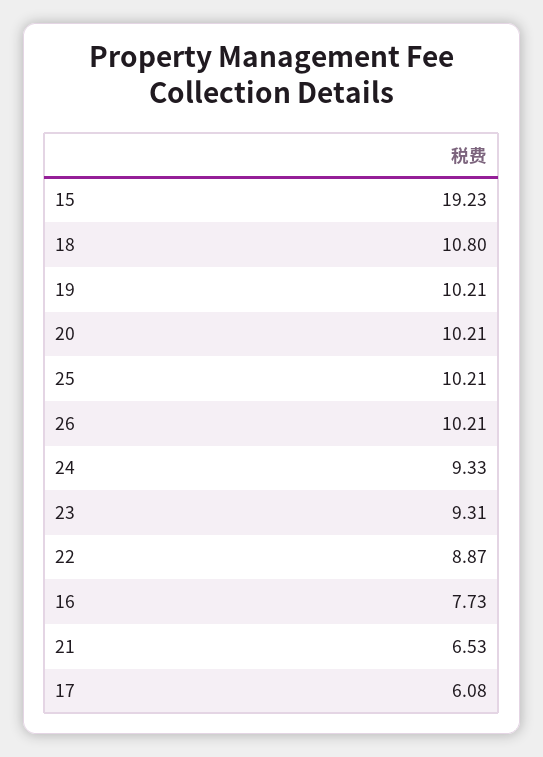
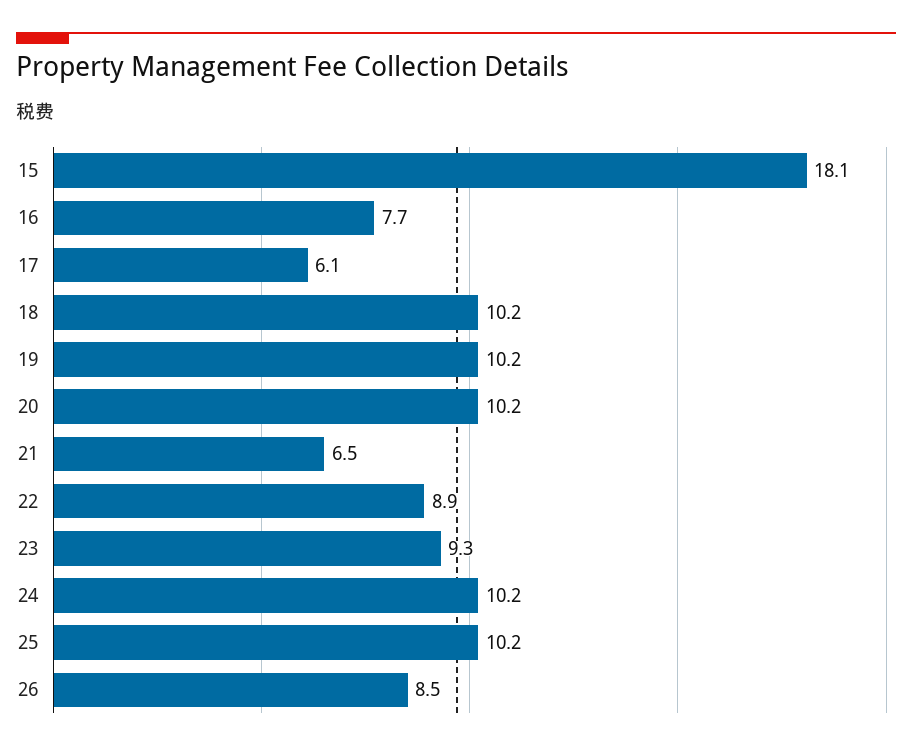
  {
-   "15": 19.23,
+   "15": 18.1,
-   "18": 10.8,
+   "18": 10.2,
    "19": 10.21,
    "20": 10.21,
    "25": 10.21,
-   "26": 10.21,
+   "26": 8.5,
-   "24": 9.33,
+   "24": 10.2,
    "23": 9.31,
    "22": 8.87,
    "16": 7.73,
    "21": 6.53,
    "17": 6.08
  }

